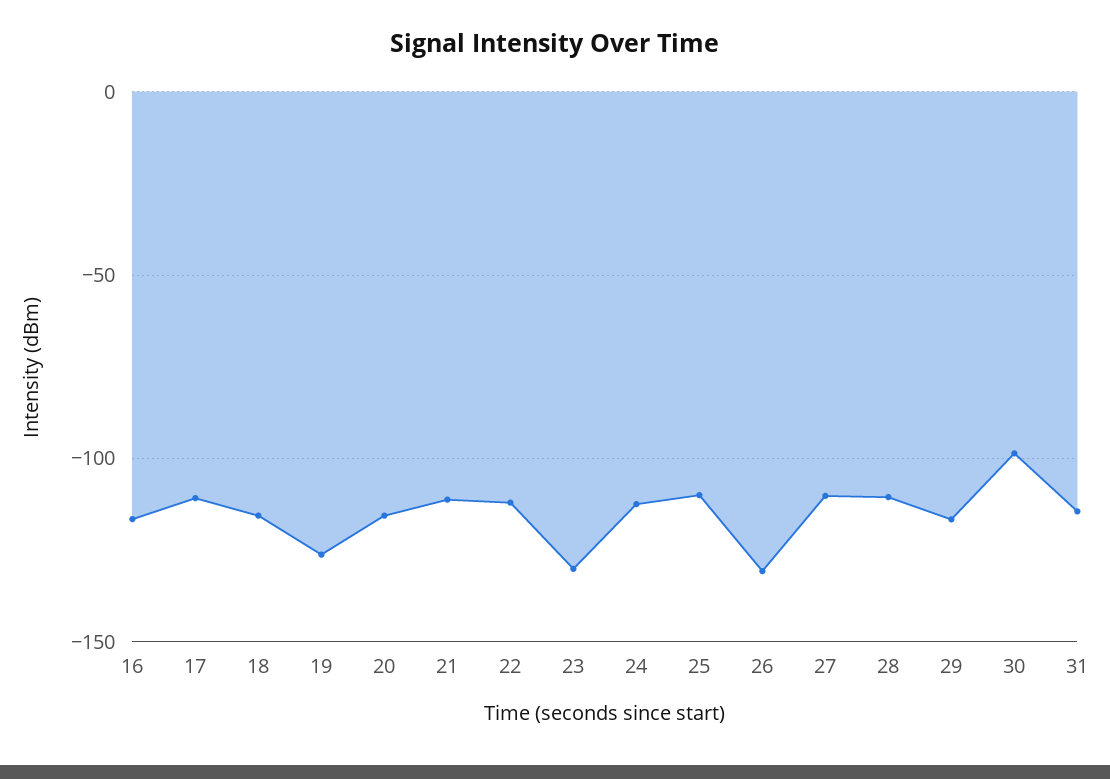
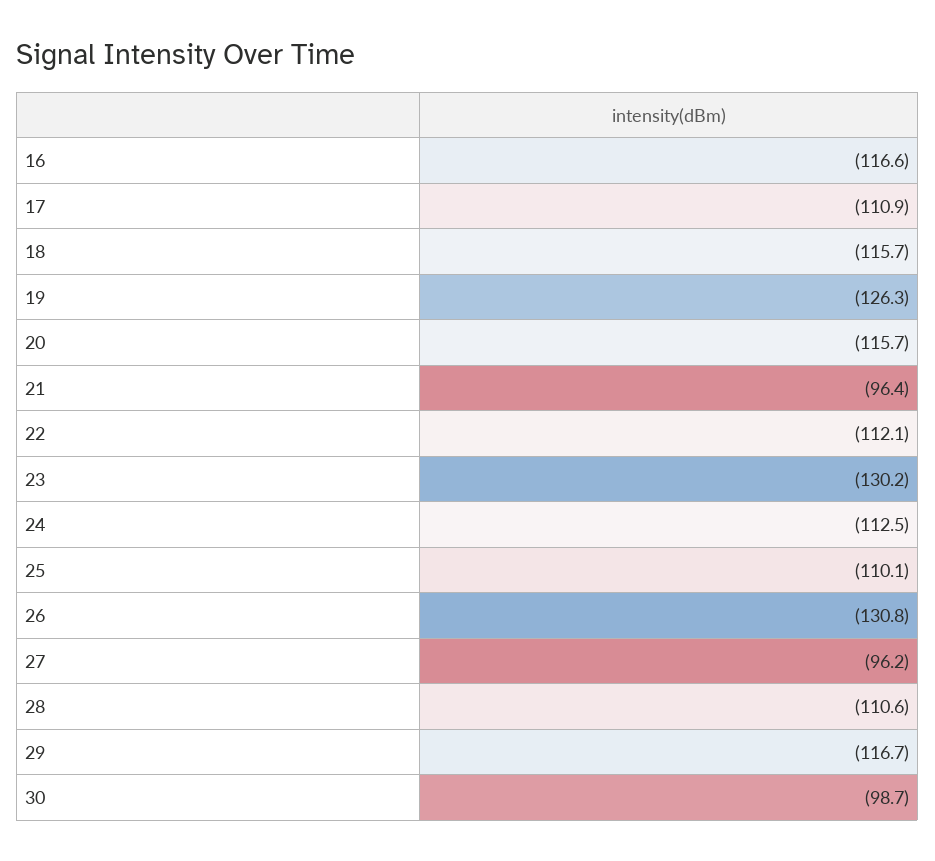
  {
    "16": -116.6,
    "17": -110.9,
    "18": -115.7,
    "19": -126.3,
    "20": -115.7,
-   "21": -110,
+   "21": -96.4,
    "22": -112.1,
    "23": -130.2,
    "24": -112.5,
    "25": -110.1,
    "26": -130.8,
-   "27": -110,
+   "27": -96.2,
    "28": -110.6,
    "29": -116.7,
-   "30": -98.7,
+   "30": -98.7
-   "31": -115
  }

